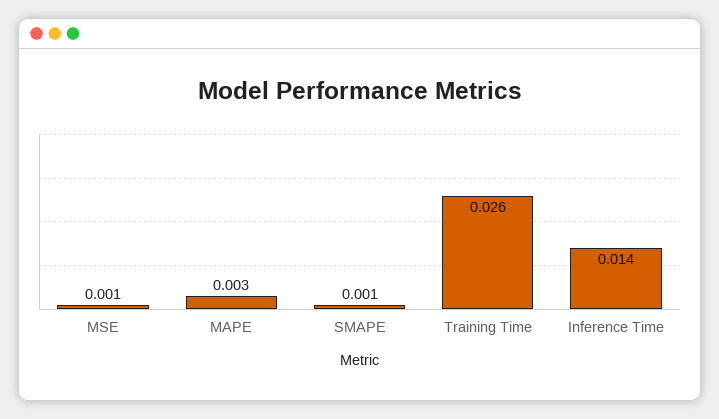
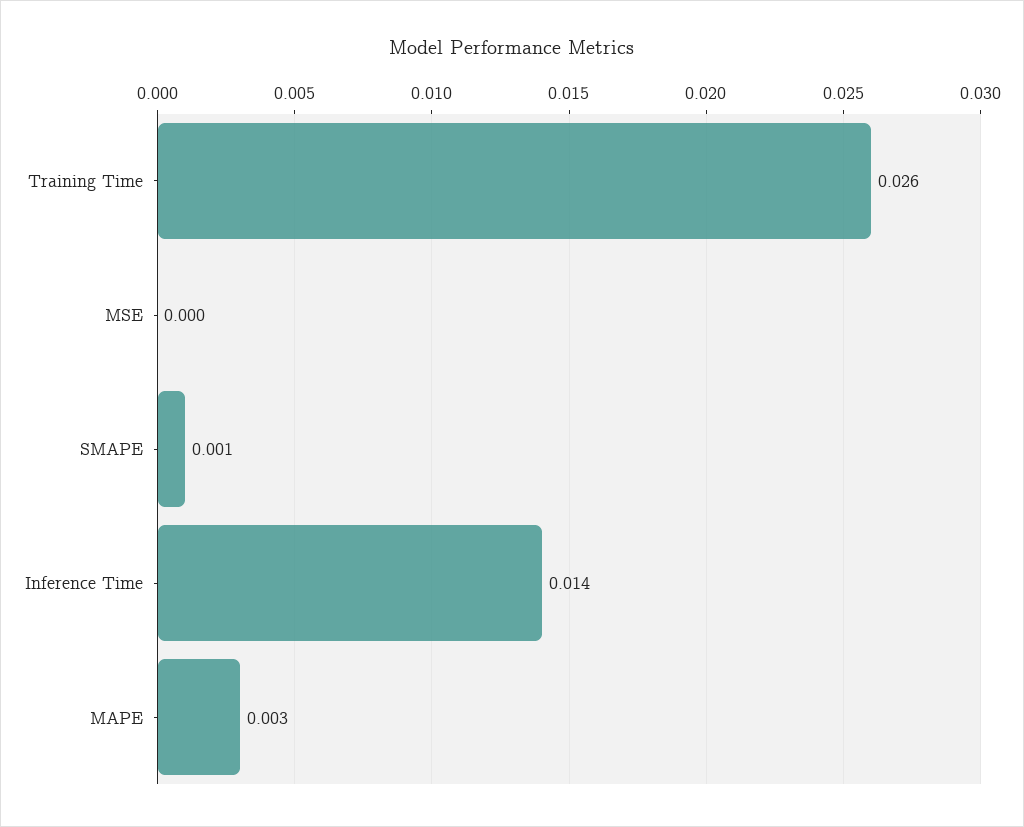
  {
-   "MSE": 0.001,
+   "MSE": 0,
    "MAPE": 0.003,
    "SMAPE": 0.001,
    "Training Time": 0.026,
    "Inference Time": 0.014
  }

